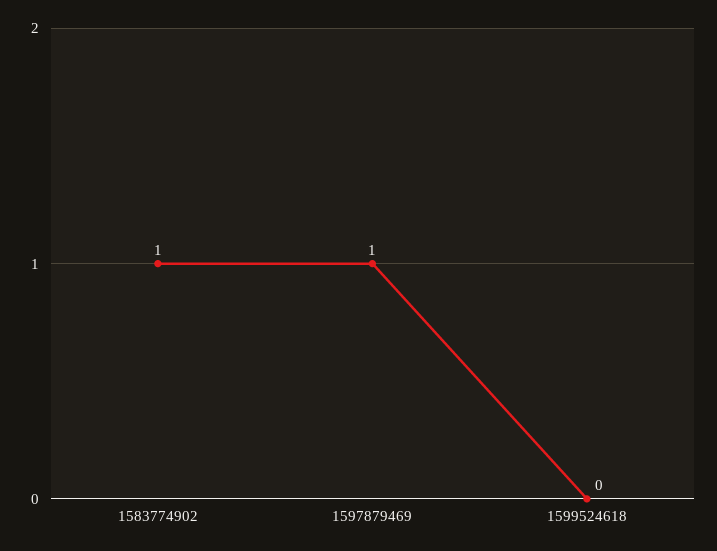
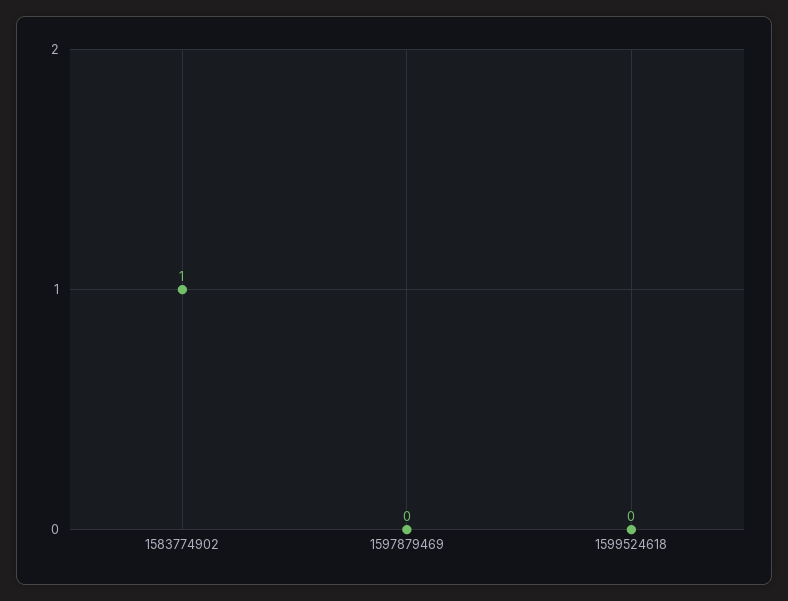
  {
    "1583774902": 1,
-   "1597879469": 1,
+   "1597879469": 0,
    "1599524618": 0
  }

